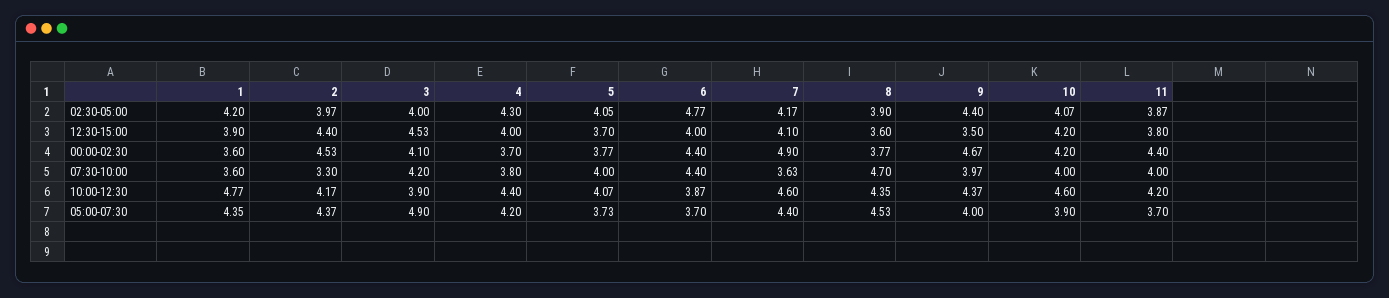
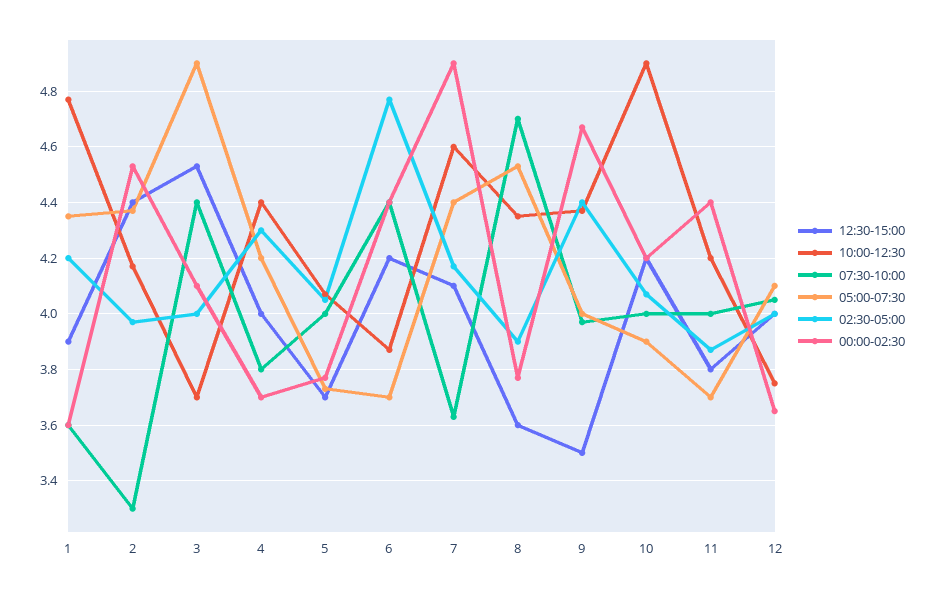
  {
    "02:30-05:00": {
      "1": 4.2,
      "2": 3.97,
      "3": 4,
      "4": 4.3,
      "5": 4.05,
      "6": 4.77,
      "7": 4.17,
      "8": 3.9,
      "9": 4.4,
      "10": 4.07,
-     "11": 3.87
+     "11": 3.87,
+     "12": 4
    },
    "12:30-15:00": {
      "1": 3.9,
      "2": 4.4,
      "3": 4.53,
      "4": 4,
      "5": 3.7,
-     "6": 4,
+     "6": 4.2,
      "7": 4.1,
      "8": 3.6,
      "9": 3.5,
      "10": 4.2,
-     "11": 3.8
+     "11": 3.8,
+     "12": 4
    },
    "00:00-02:30": {
      "1": 3.6,
      "2": 4.53,
      "3": 4.1,
      "4": 3.7,
      "5": 3.77,
      "6": 4.4,
      "7": 4.9,
      "8": 3.77,
      "9": 4.67,
      "10": 4.2,
-     "11": 4.4
+     "11": 4.4,
+     "12": 3.65
    },
    "07:30-10:00": {
      "1": 3.6,
      "2": 3.3,
-     "3": 4.2,
+     "3": 4.4,
      "4": 3.8,
      "5": 4,
      "6": 4.4,
      "7": 3.63,
      "8": 4.7,
      "9": 3.97,
      "10": 4,
-     "11": 4
+     "11": 4,
+     "12": 4.05
    },
    "10:00-12:30": {
      "1": 4.77,
      "2": 4.17,
-     "3": 3.9,
+     "3": 3.7,
      "4": 4.4,
      "5": 4.07,
      "6": 3.87,
      "7": 4.6,
      "8": 4.35,
      "9": 4.37,
-     "10": 4.6,
+     "10": 4.9,
-     "11": 4.2
+     "11": 4.2,
+     "12": 3.75
    },
    "05:00-07:30": {
      "1": 4.35,
      "2": 4.37,
      "3": 4.9,
      "4": 4.2,
      "5": 3.73,
      "6": 3.7,
      "7": 4.4,
      "8": 4.53,
      "9": 4,
      "10": 3.9,
-     "11": 3.7
+     "11": 3.7,
+     "12": 4.1
    }
  }

